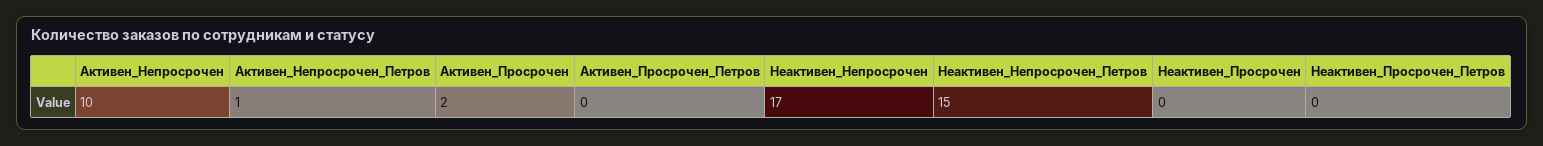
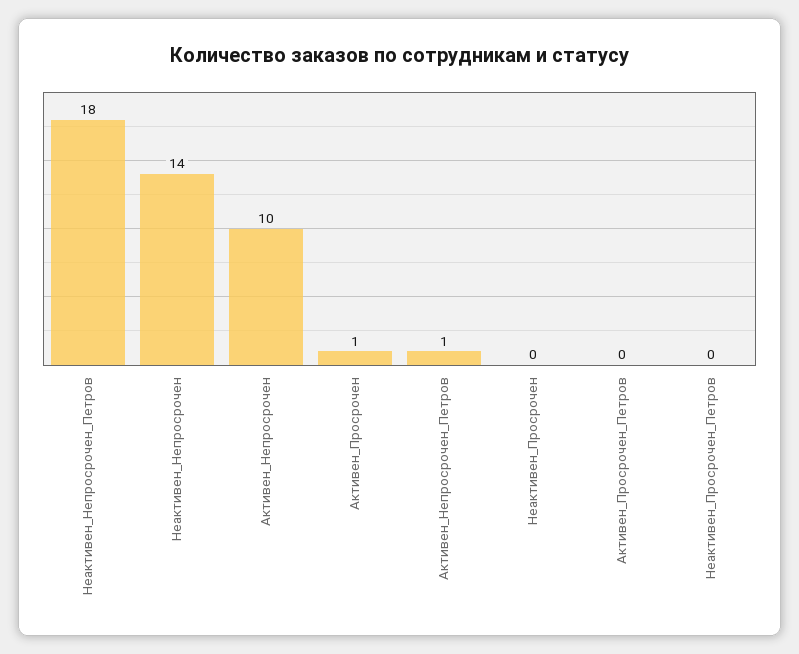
  {
    "Активен_Непросрочен": 10,
    "Активен_Непросрочен_Петров": 1,
-   "Активен_Просрочен": 2,
+   "Активен_Просрочен": 1,
    "Активен_Просрочен_Петров": 0,
-   "Неактивен_Непросрочен": 17,
+   "Неактивен_Непросрочен": 14,
-   "Неактивен_Непросрочен_Петров": 15,
+   "Неактивен_Непросрочен_Петров": 18,
    "Неактивен_Просрочен": 0,
    "Неактивен_Просрочен_Петров": 0
  }

